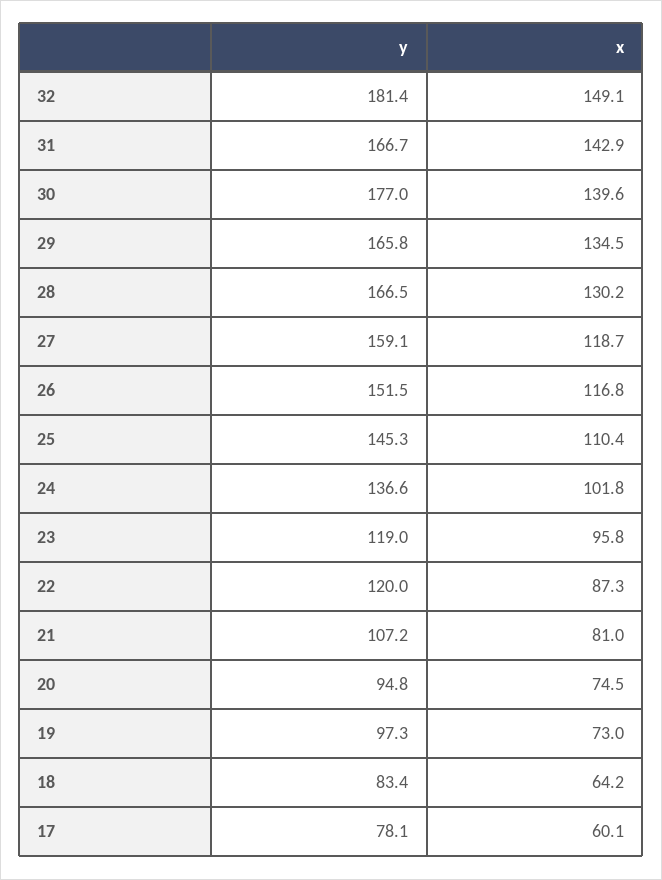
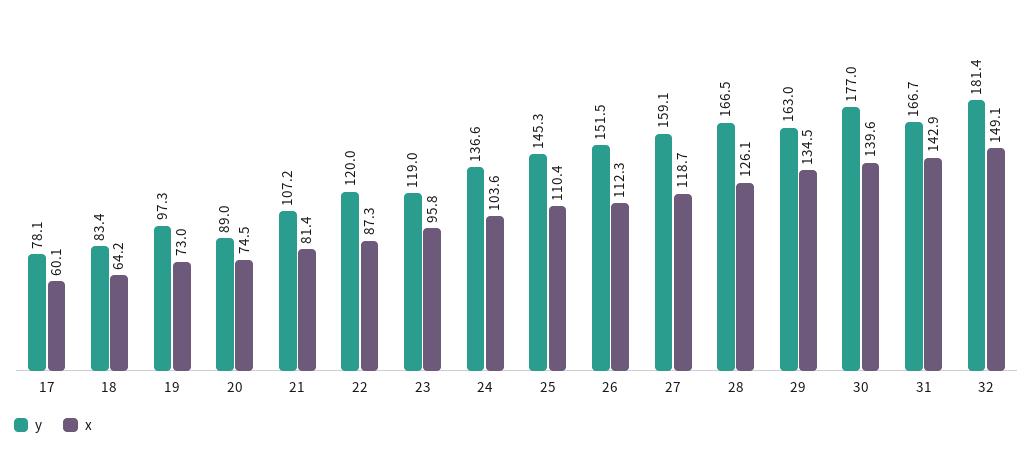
  {
    "y": {
      "32": 181.4,
      "31": 166.7,
      "30": 177,
-     "29": 165.8,
+     "29": 163,
      "28": 166.5,
      "27": 159.1,
      "26": 151.5,
      "25": 145.3,
      "24": 136.6,
      "23": 119,
      "22": 120,
      "21": 107.2,
-     "20": 94.8,
+     "20": 89,
      "19": 97.3,
      "18": 83.4,
      "17": 78.1
    },
    "x": {
      "32": 149.1,
      "31": 142.9,
      "30": 139.6,
      "29": 134.5,
-     "28": 130.2,
+     "28": 126.1,
      "27": 118.7,
-     "26": 116.8,
+     "26": 112.3,
      "25": 110.4,
-     "24": 101.8,
+     "24": 103.6,
      "23": 95.8,
      "22": 87.3,
-     "21": 81,
+     "21": 81.4,
      "20": 74.5,
      "19": 73,
      "18": 64.2,
      "17": 60.1
    }
  }

